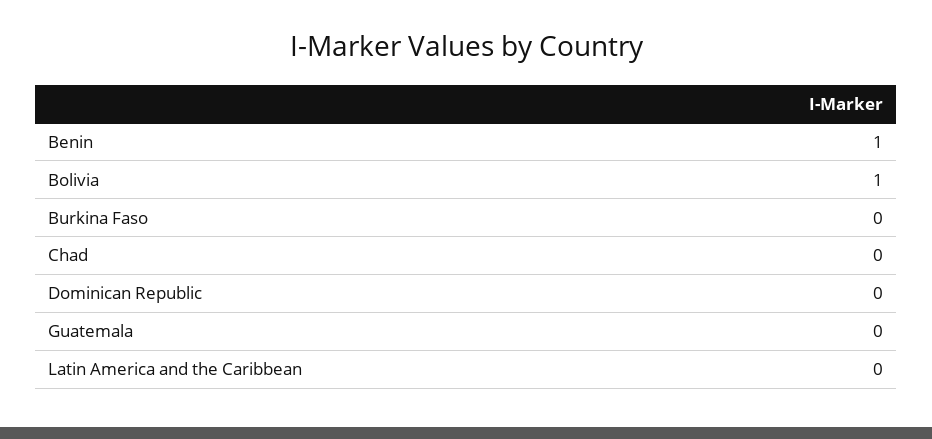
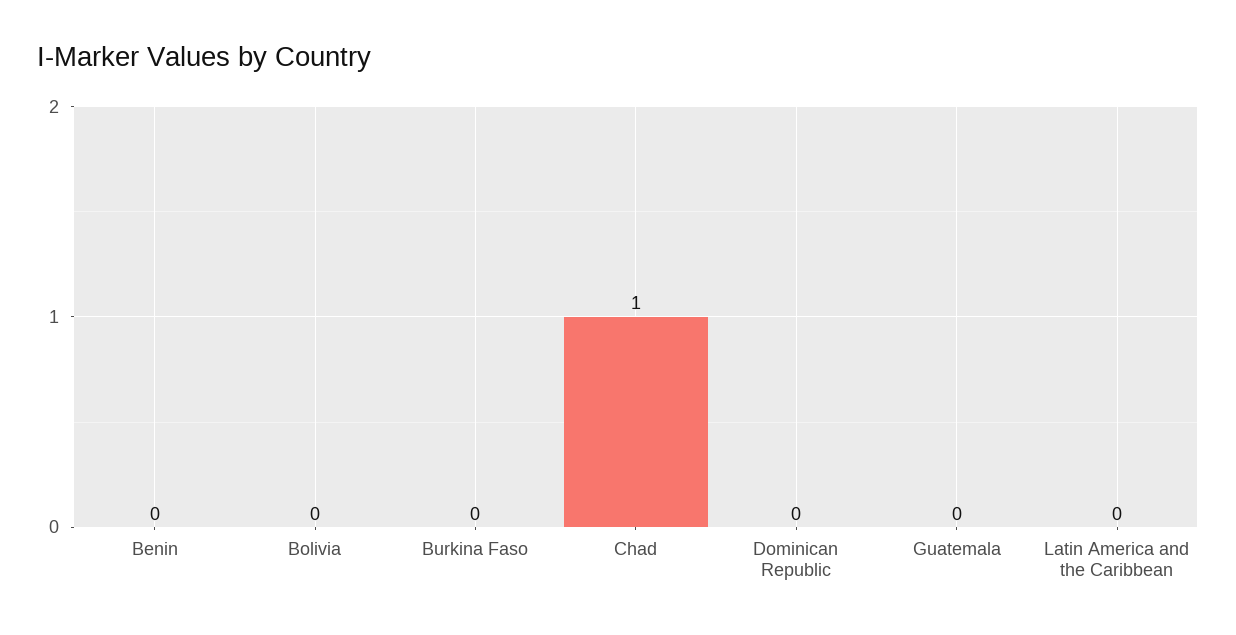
  {
-   "Benin": 1,
+   "Benin": 0,
-   "Bolivia": 1,
+   "Bolivia": 0,
    "Burkina Faso": 0,
-   "Chad": 0,
+   "Chad": 1,
    "Dominican Republic": 0,
    "Guatemala": 0,
    "Latin America and the Caribbean": 0
  }

